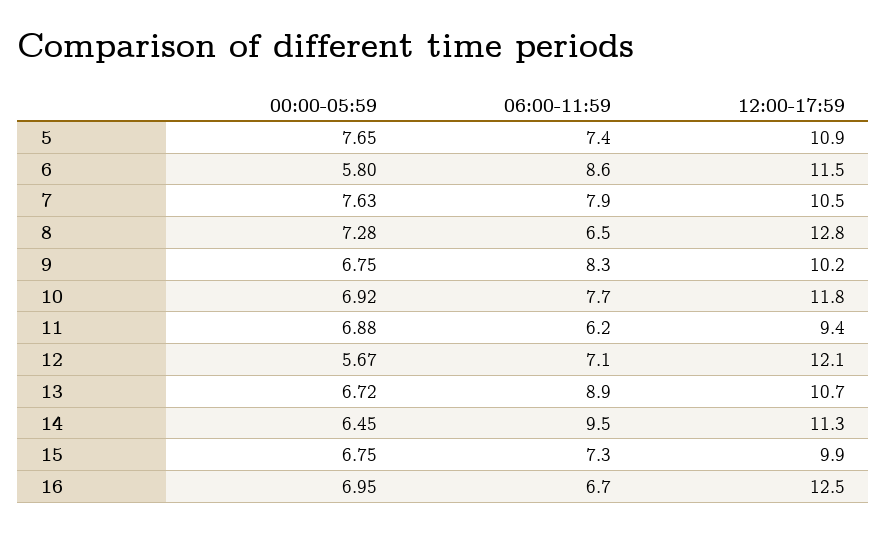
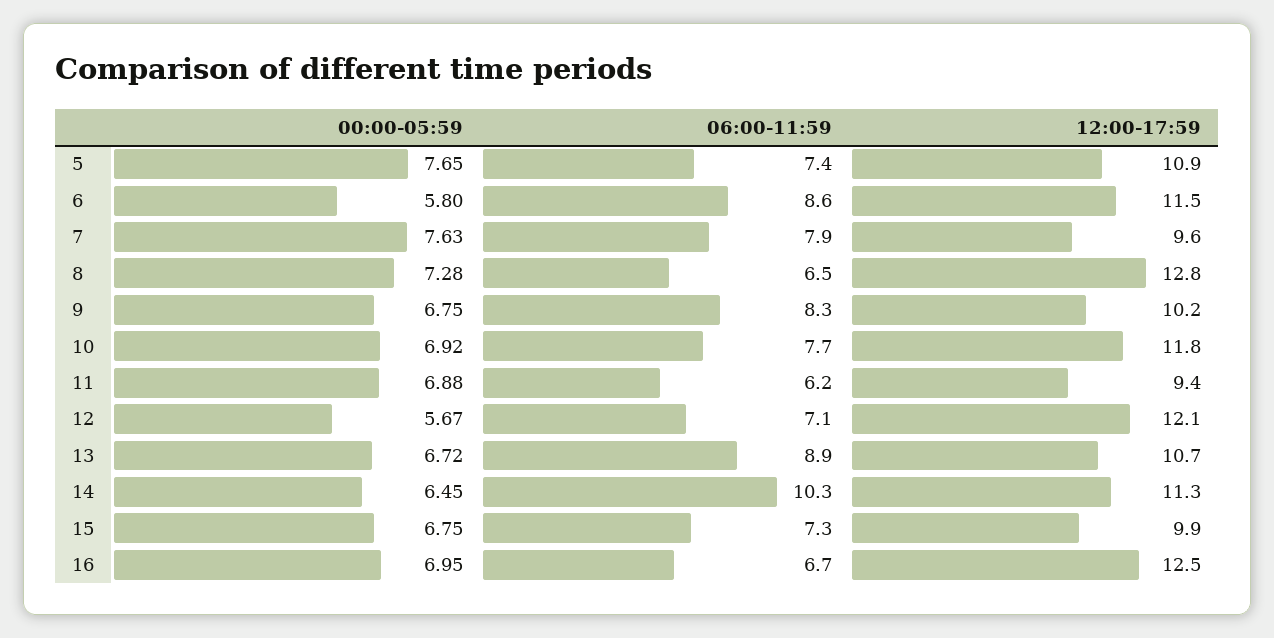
  {
    "00:00-05:59": {
      "5": 7.65,
      "6": 5.8,
      "7": 7.63,
      "8": 7.28,
      "9": 6.75,
      "10": 6.92,
      "11": 6.88,
      "12": 5.67,
      "13": 6.72,
      "14": 6.45,
      "15": 6.75,
      "16": 6.95
    },
    "06:00-11:59": {
      "5": 7.4,
      "6": 8.6,
      "7": 7.9,
      "8": 6.5,
      "9": 8.3,
      "10": 7.7,
      "11": 6.2,
      "12": 7.1,
      "13": 8.9,
-     "14": 9.5,
+     "14": 10.3,
      "15": 7.3,
      "16": 6.7
    },
    "12:00-17:59": {
      "5": 10.9,
      "6": 11.5,
-     "7": 10.5,
+     "7": 9.6,
      "8": 12.8,
      "9": 10.2,
      "10": 11.8,
      "11": 9.4,
      "12": 12.1,
      "13": 10.7,
      "14": 11.3,
      "15": 9.9,
      "16": 12.5
    }
  }

